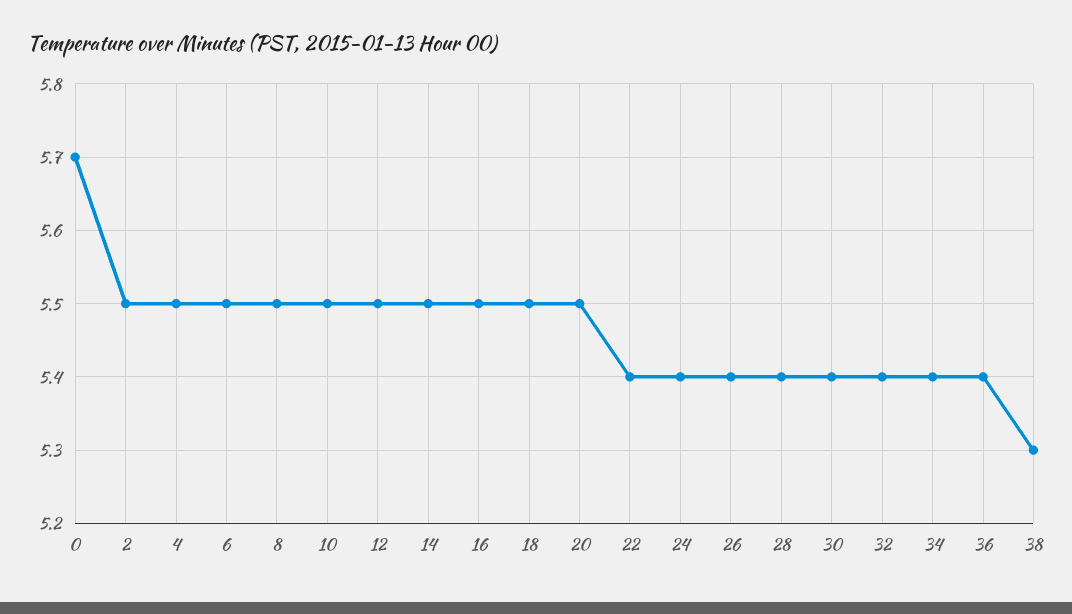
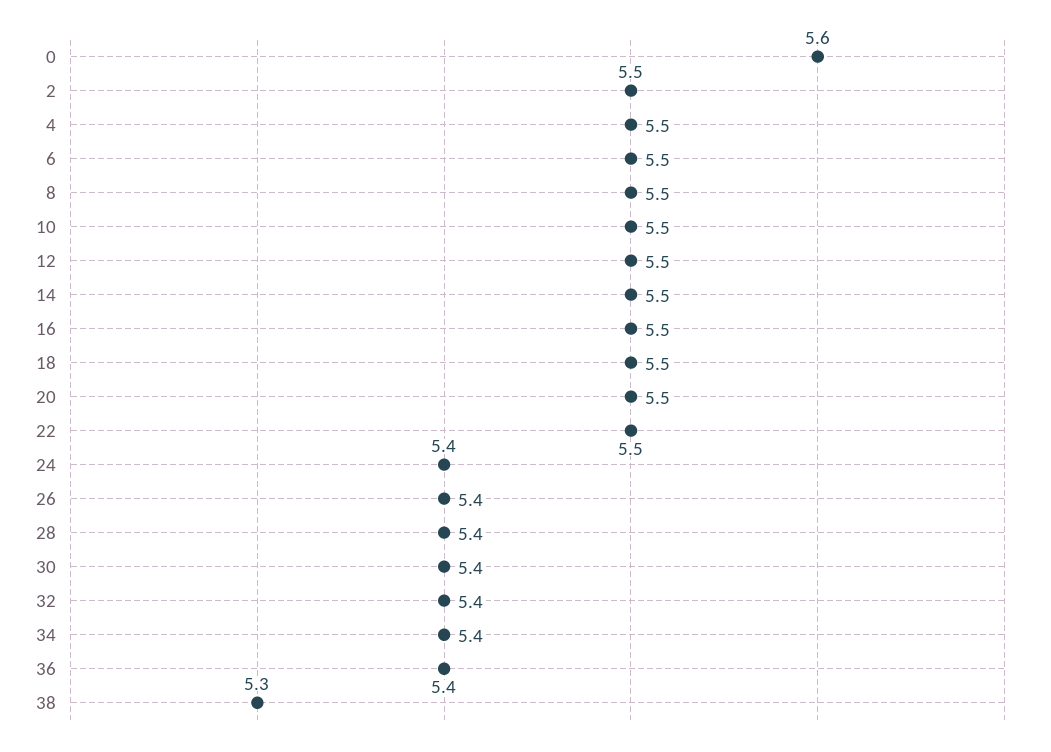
  {
-   "0": 5.7,
+   "0": 5.6,
    "2": 5.5,
    "4": 5.5,
    "6": 5.5,
    "8": 5.5,
    "10": 5.5,
    "12": 5.5,
    "14": 5.5,
    "16": 5.5,
    "18": 5.5,
    "20": 5.5,
-   "22": 5.4,
+   "22": 5.5,
    "24": 5.4,
    "26": 5.4,
    "28": 5.4,
    "30": 5.4,
    "32": 5.4,
    "34": 5.4,
    "36": 5.4,
    "38": 5.3
  }

